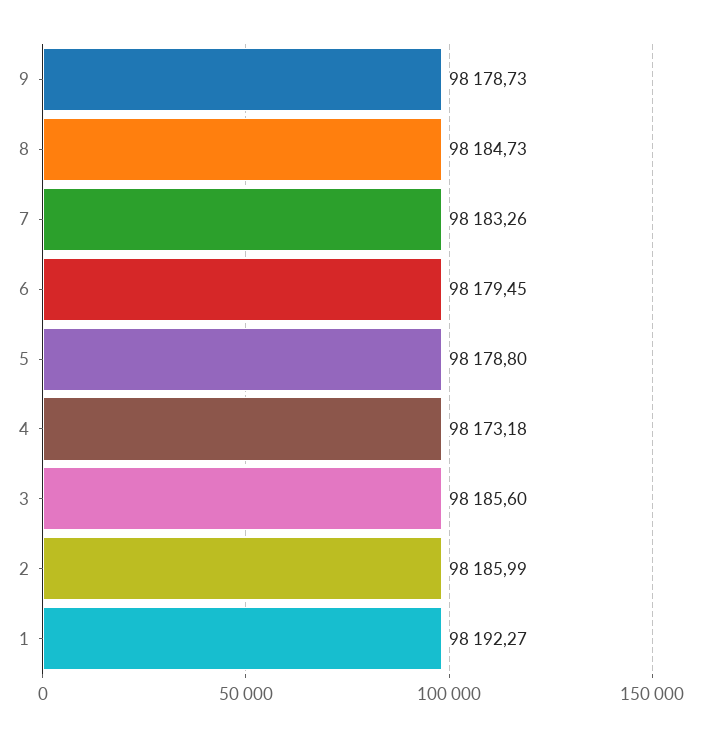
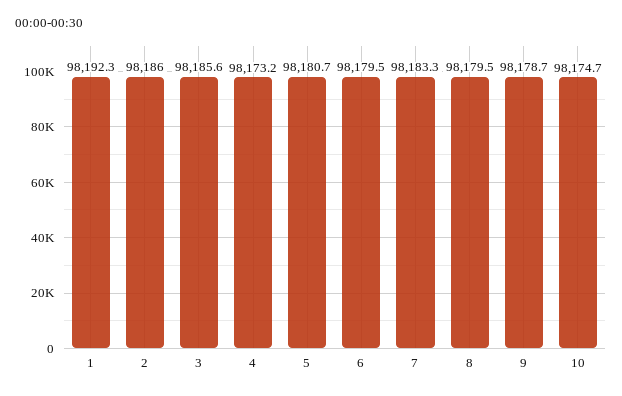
  {
    "9": 98178.73,
-   "8": 98184.73,
+   "8": 98179.5,
    "7": 98183.26,
    "6": 98179.45,
-   "5": 98178.8,
+   "5": 98180.7,
    "4": 98173.18,
    "3": 98185.6,
    "2": 98185.99,
-   "1": 98192.27
+   "1": 98192.27,
+   "10": 98174.7
  }

